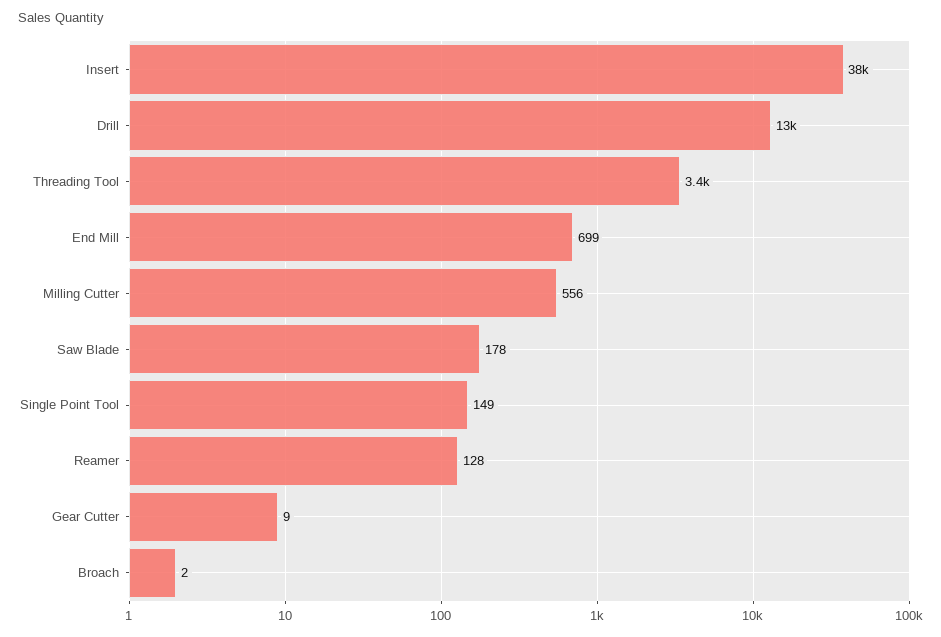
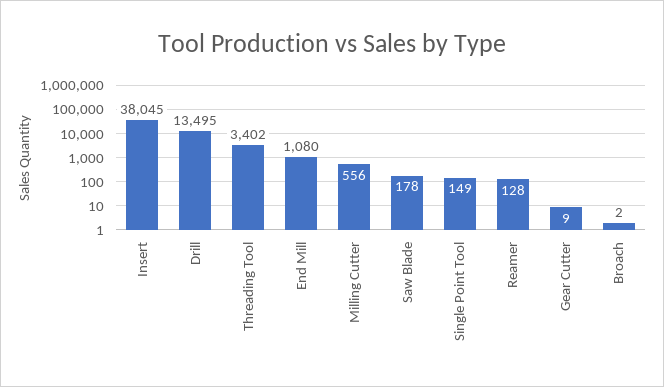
  {
    "Insert": 38045,
    "Drill": 13495,
    "Threading Tool": 3402,
-   "End Mill": 699,
+   "End Mill": 1080,
    "Milling Cutter": 556,
    "Saw Blade": 178,
    "Single Point Tool": 149,
    "Reamer": 128,
    "Gear Cutter": 9,
    "Broach": 2
  }

